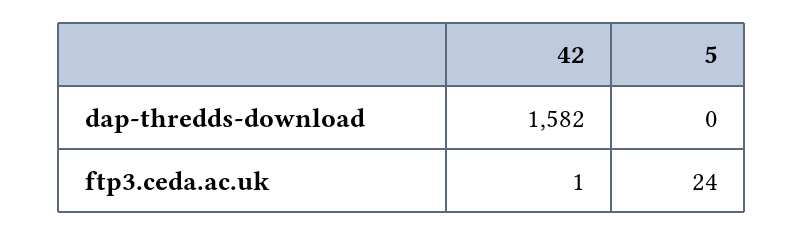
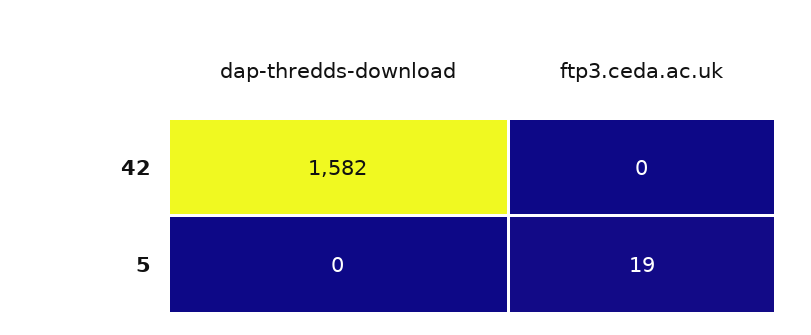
  {
    "42": {
      "dap-thredds-download": 1582,
-     "ftp3.ceda.ac.uk": 1
+     "ftp3.ceda.ac.uk": 0
    },
    "5": {
      "dap-thredds-download": 0,
-     "ftp3.ceda.ac.uk": 24
+     "ftp3.ceda.ac.uk": 19
    }
  }

